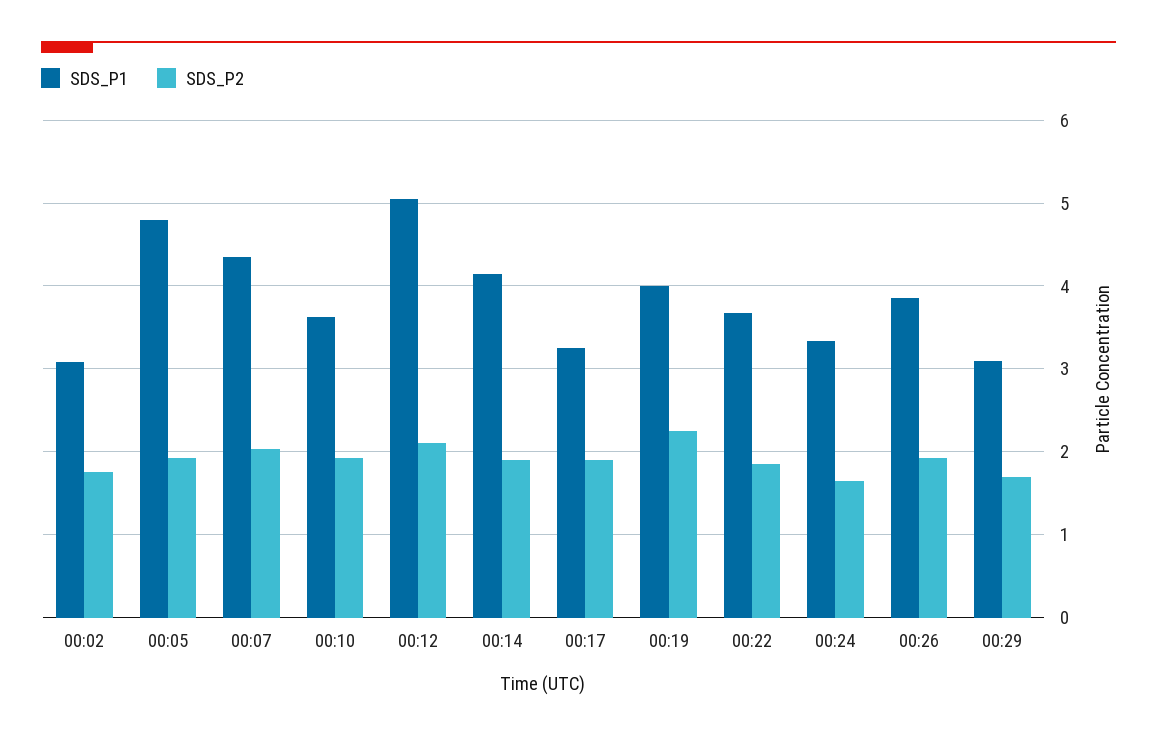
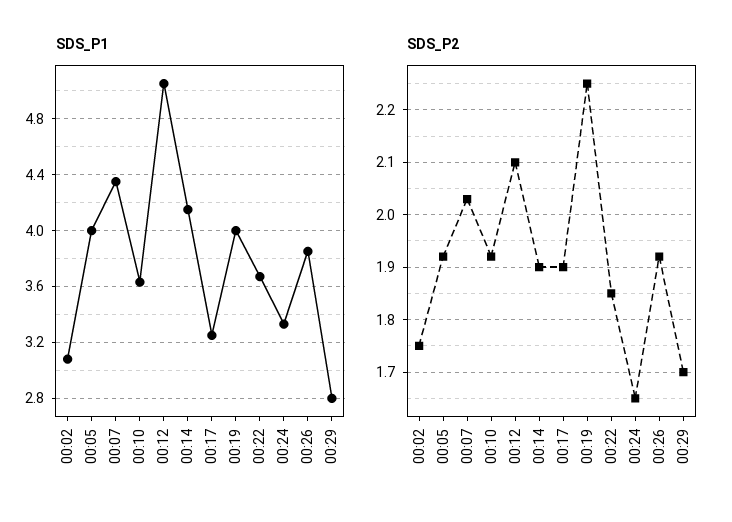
  {
    "SDS_P1": {
      "00:02": 3.1,
-     "00:05": 4.8,
+     "00:05": 4,
      "00:07": 4.35,
      "00:10": 3.65,
      "00:12": 5.05,
      "00:14": 4.15,
      "00:17": 3.25,
      "00:19": 4,
      "00:22": 3.65,
      "00:24": 3.35,
      "00:26": 3.85,
-     "00:29": 3.1
+     "00:29": 2.8
    },
    "SDS_P2": {
      "00:02": 1.75,
      "00:05": 1.9,
      "00:07": 2.05,
      "00:10": 1.9,
      "00:12": 2.1,
      "00:14": 1.9,
      "00:17": 1.9,
      "00:19": 2.25,
      "00:22": 1.85,
      "00:24": 1.65,
      "00:26": 1.9,
      "00:29": 1.7
    }
  }

